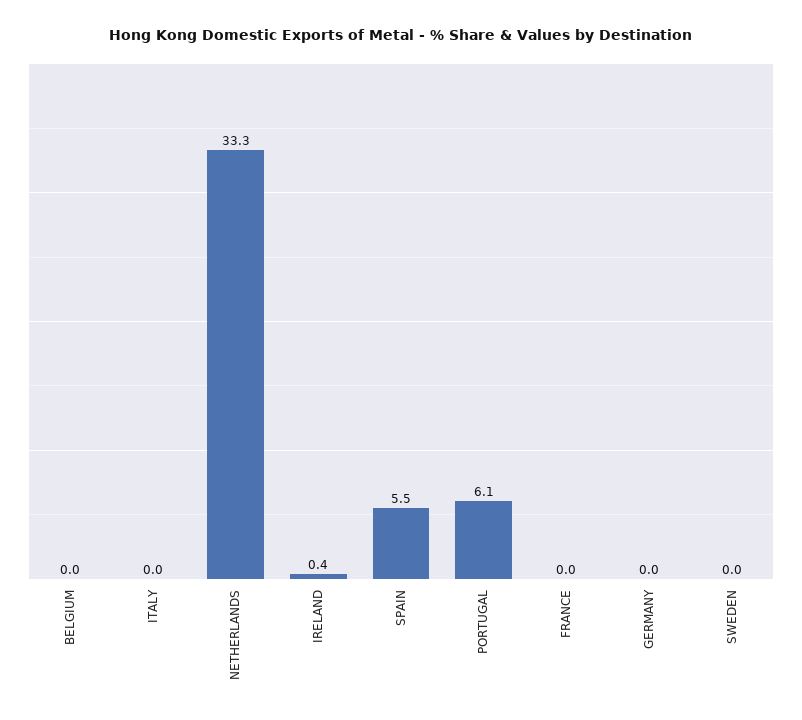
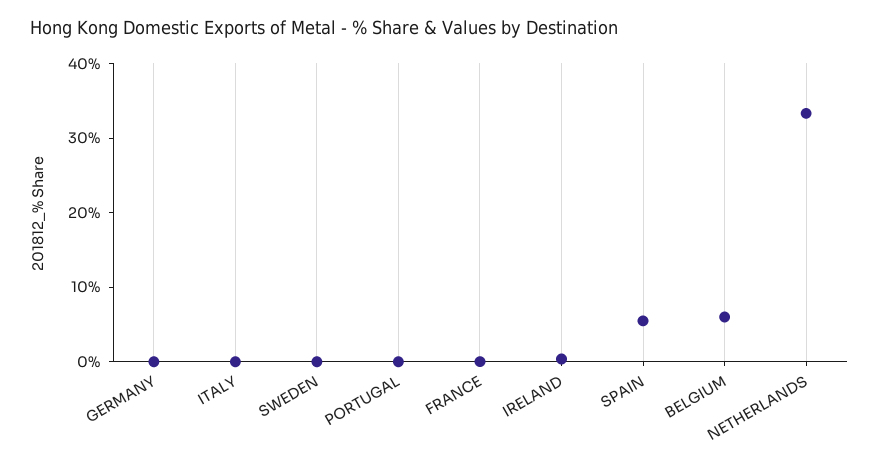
  {
-   "BELGIUM": 0,
+   "BELGIUM": 6,
    "ITALY": 0,
    "NETHERLANDS": 33.3,
    "IRELAND": 0.4,
    "SPAIN": 5.5,
-   "PORTUGAL": 6.1,
+   "PORTUGAL": 0,
    "FRANCE": 0,
    "GERMANY": 0,
    "SWEDEN": 0
  }

